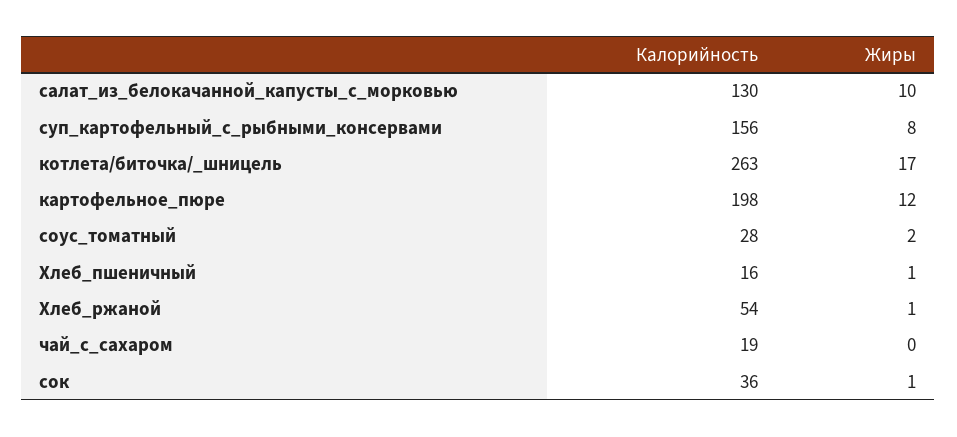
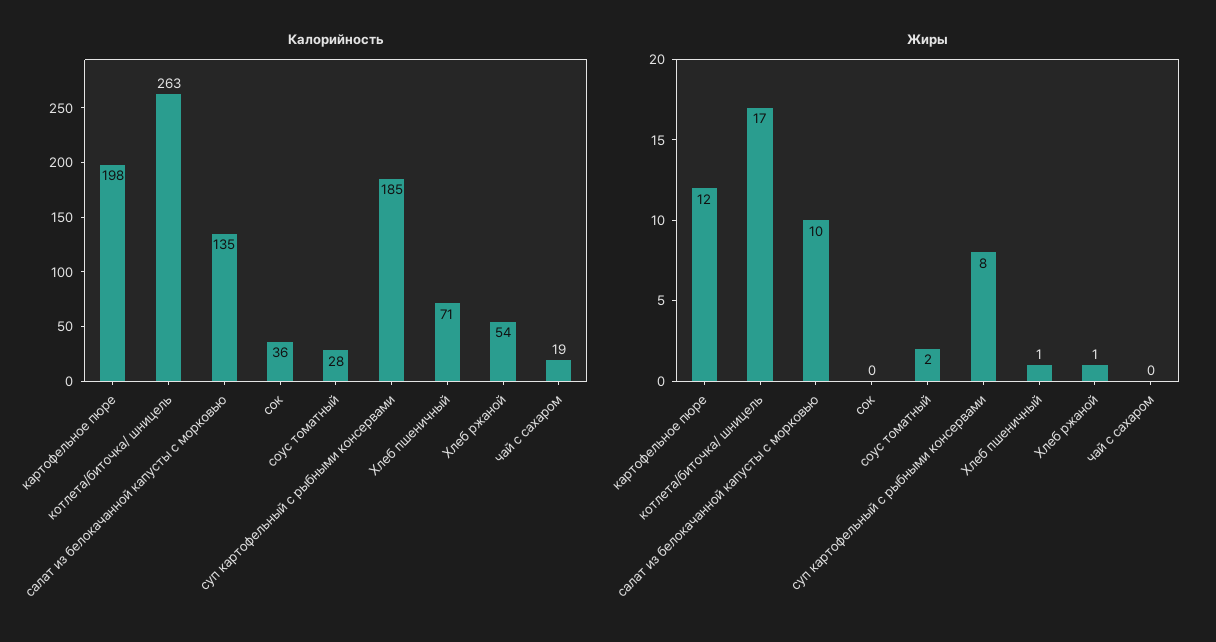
  {
    "Калорийность": {
-     "салат_из_белокачанной_капусты_с_морковью": 130,
+     "салат_из_белокачанной_капусты_с_морковью": 135,
-     "суп_картофельный_с_рыбными_консервами": 156,
+     "суп_картофельный_с_рыбными_консервами": 185,
      "котлета/биточка/_шницель": 263,
      "картофельное_пюре": 198,
      "соус_томатный": 28,
-     "Хлеб_пшеничный": 16,
+     "Хлеб_пшеничный": 71,
      "Хлеб_ржаной": 54,
      "чай_с_сахаром": 19,
      "сок": 36
    },
    "Жиры": {
      "салат_из_белокачанной_капусты_с_морковью": 10,
      "суп_картофельный_с_рыбными_консервами": 8,
      "котлета/биточка/_шницель": 17,
      "картофельное_пюре": 12,
      "соус_томатный": 2,
      "Хлеб_пшеничный": 1,
      "Хлеб_ржаной": 1,
      "чай_с_сахаром": 0,
-     "сок": 1
+     "сок": 0
    }
  }

